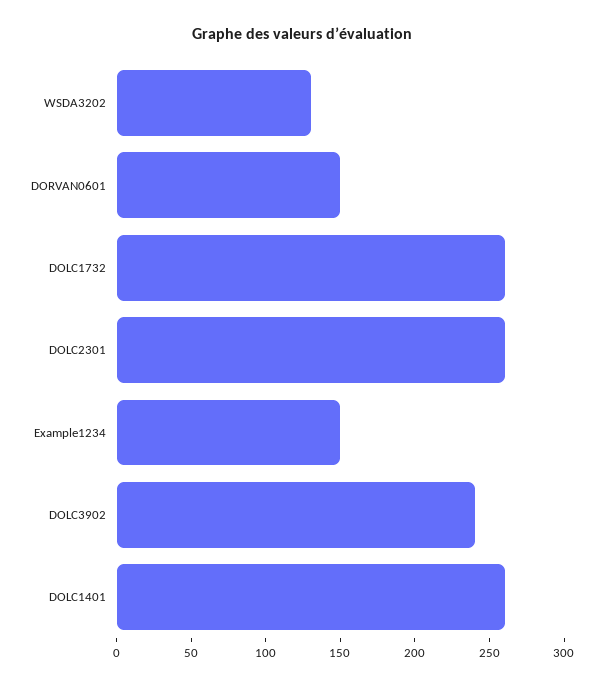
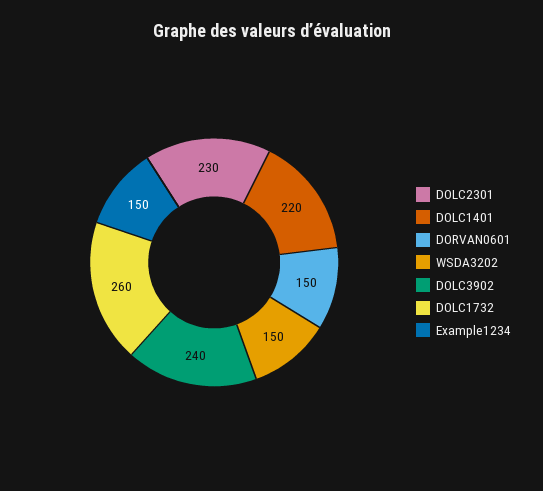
  {
-   "WSDA3202": 130,
+   "WSDA3202": 150,
    "DORVAN0601": 150,
    "DOLC1732": 260,
-   "DOLC2301": 260,
+   "DOLC2301": 230,
    "Example1234": 150,
    "DOLC3902": 240,
-   "DOLC1401": 260
+   "DOLC1401": 220
  }

